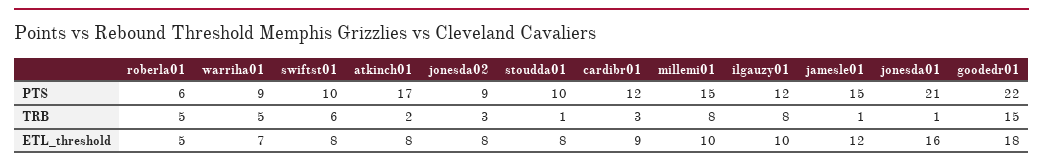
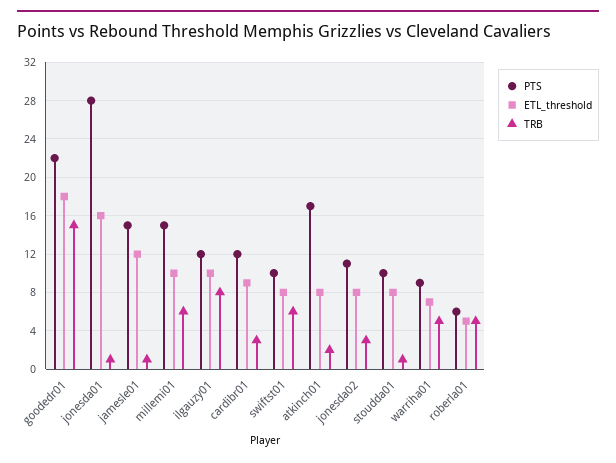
  {
    "PTS": {
      "roberla01": 6,
      "warriha01": 9,
      "swiftst01": 10,
      "atkinch01": 17,
-     "jonesda02": 9,
+     "jonesda02": 11,
      "stoudda01": 10,
      "cardibr01": 12,
      "millemi01": 15,
      "ilgauzy01": 12,
      "jamesle01": 15,
-     "jonesda01": 21,
+     "jonesda01": 28,
      "goodedr01": 22
    },
    "TRB": {
      "roberla01": 5,
      "warriha01": 5,
      "swiftst01": 6,
      "atkinch01": 2,
      "jonesda02": 3,
      "stoudda01": 1,
      "cardibr01": 3,
-     "millemi01": 8,
+     "millemi01": 6,
      "ilgauzy01": 8,
      "jamesle01": 1,
      "jonesda01": 1,
      "goodedr01": 15
    },
    "ETL_threshold": {
      "roberla01": 5,
      "warriha01": 7,
      "swiftst01": 8,
      "atkinch01": 8,
      "jonesda02": 8,
      "stoudda01": 8,
      "cardibr01": 9,
      "millemi01": 10,
      "ilgauzy01": 10,
      "jamesle01": 12,
      "jonesda01": 16,
      "goodedr01": 18
    }
  }

